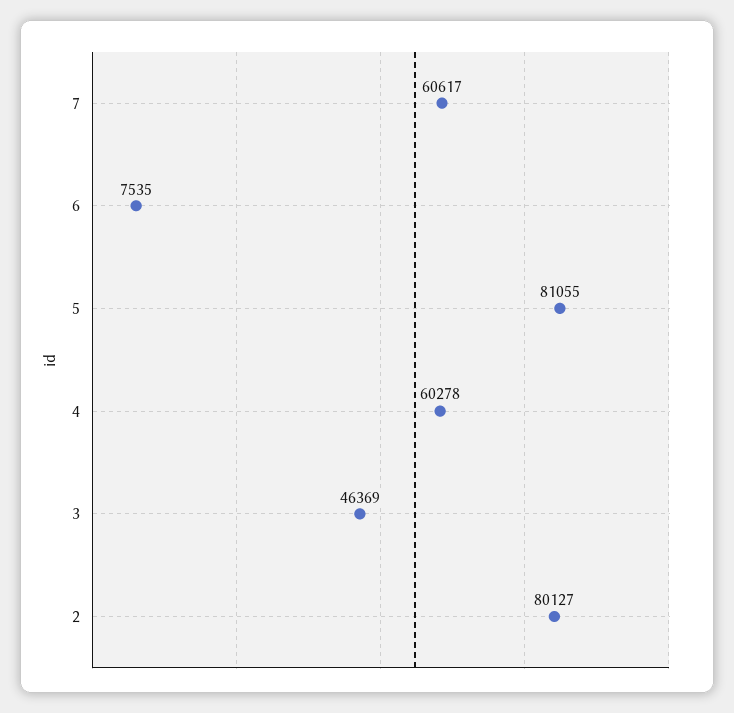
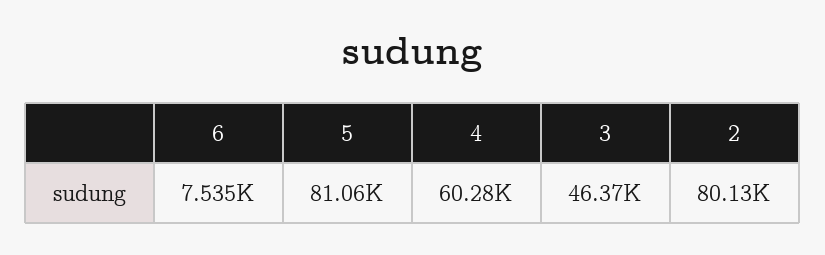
  {
-   "7": 60617,
    "6": 7535,
    "5": 81055,
    "4": 60278,
    "3": 46369,
    "2": 80127
  }

